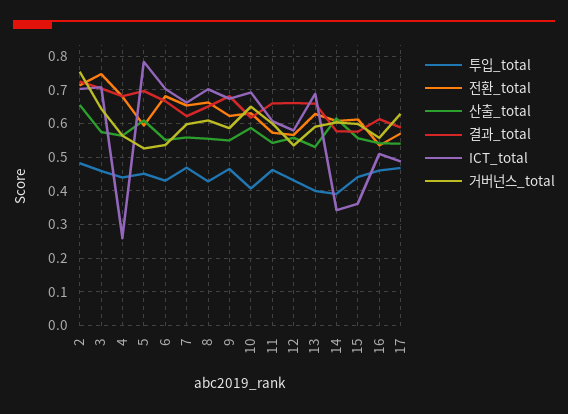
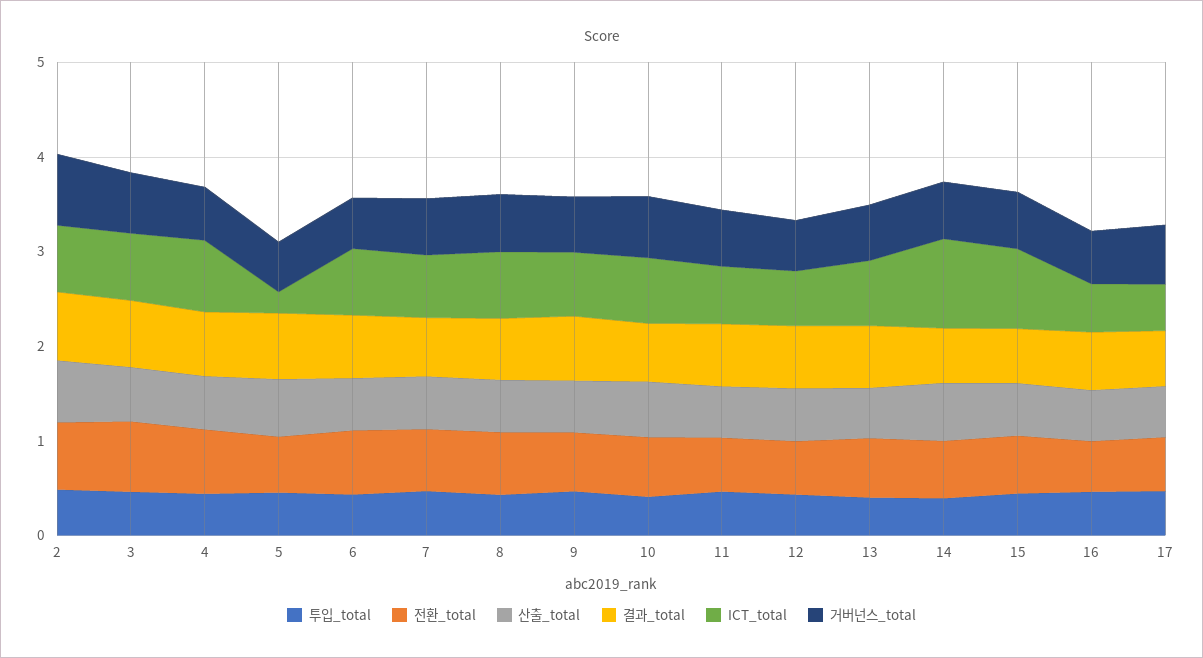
  {
    "투입_total": {
      "2": 0.48,
      "3": 0.46,
      "4": 0.44,
      "5": 0.46,
      "6": 0.42,
      "7": 0.46,
      "8": 0.42,
      "9": 0.46,
      "10": 0.4,
      "11": 0.46,
      "12": 0.44,
      "13": 0.4,
      "14": 0.4,
      "15": 0.44,
      "16": 0.46,
      "17": 0.46
    },
    "전환_total": {
      "2": 0.72,
      "3": 0.74,
      "4": 0.68,
      "5": 0.6,
      "6": 0.68,
      "7": 0.66,
      "8": 0.66,
      "9": 0.62,
      "10": 0.64,
      "11": 0.58,
      "12": 0.56,
      "13": 0.62,
      "14": 0.6,
      "15": 0.62,
      "16": 0.54,
      "17": 0.58
    },
    "산출_total": {
      "2": 0.66,
      "3": 0.58,
      "4": 0.56,
      "5": 0.6,
      "6": 0.56,
      "7": 0.56,
      "8": 0.56,
      "9": 0.54,
      "10": 0.58,
      "11": 0.54,
      "12": 0.56,
      "13": 0.54,
      "14": 0.62,
      "15": 0.56,
      "16": 0.54,
      "17": 0.54
    },
    "결과_total": {
      "2": 0.72,
      "3": 0.7,
      "4": 0.68,
      "5": 0.7,
      "6": 0.66,
      "7": 0.62,
      "8": 0.66,
      "9": 0.68,
      "10": 0.62,
      "11": 0.66,
      "12": 0.66,
      "13": 0.66,
      "14": 0.58,
      "15": 0.58,
      "16": 0.62,
      "17": 0.58
    },
    "ICT_total": {
      "2": 0.7,
      "3": 0.7,
-     "4": 0.26,
+     "4": 0.8,
-     "5": 0.78,
+     "5": 0.2,
      "6": 0.7,
      "7": 0.66,
      "8": 0.7,
      "9": 0.68,
      "10": 0.7,
      "11": 0.6,
      "12": 0.58,
      "13": 0.68,
-     "14": 0.34,
+     "14": 1,
-     "15": 0.36,
+     "15": 0.8,
      "16": 0.5,
      "17": 0.48
    },
    "거버넌스_total": {
      "2": 0.76,
      "3": 0.64,
      "4": 0.56,
      "5": 0.52,
      "6": 0.54,
      "7": 0.6,
      "8": 0.6,
      "9": 0.58,
      "10": 0.64,
      "11": 0.6,
      "12": 0.54,
      "13": 0.6,
      "14": 0.6,
      "15": 0.6,
      "16": 0.56,
      "17": 0.62
    }
  }

